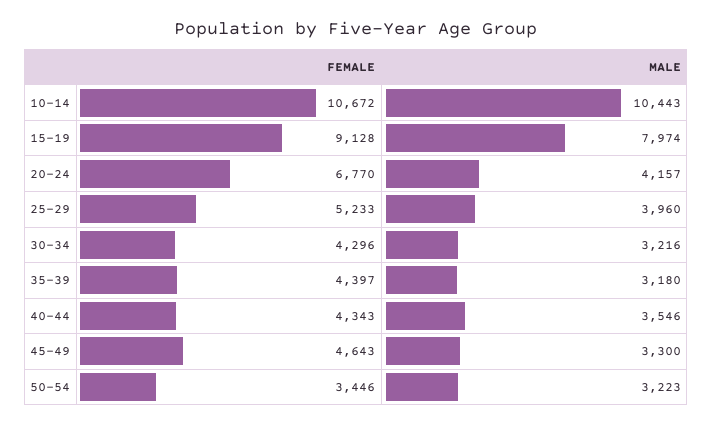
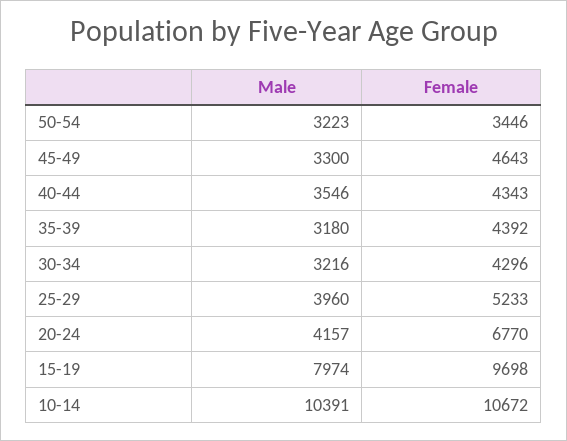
  {
    "FEMALE": {
      "10-14": 10672,
-     "15-19": 9128,
+     "15-19": 9698,
      "20-24": 6770,
      "25-29": 5233,
      "30-34": 4296,
-     "35-39": 4397,
+     "35-39": 4392,
      "40-44": 4343,
      "45-49": 4643,
      "50-54": 3446
    },
    "MALE": {
-     "10-14": 10443,
+     "10-14": 10391,
      "15-19": 7974,
      "20-24": 4157,
      "25-29": 3960,
      "30-34": 3216,
      "35-39": 3180,
      "40-44": 3546,
      "45-49": 3300,
      "50-54": 3223
    }
  }

